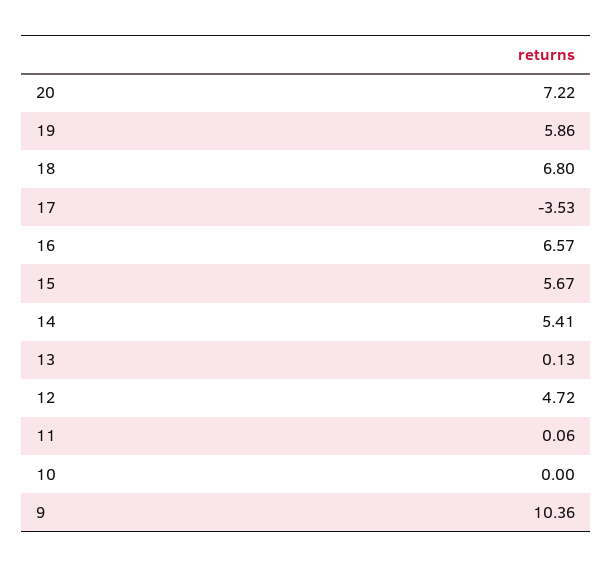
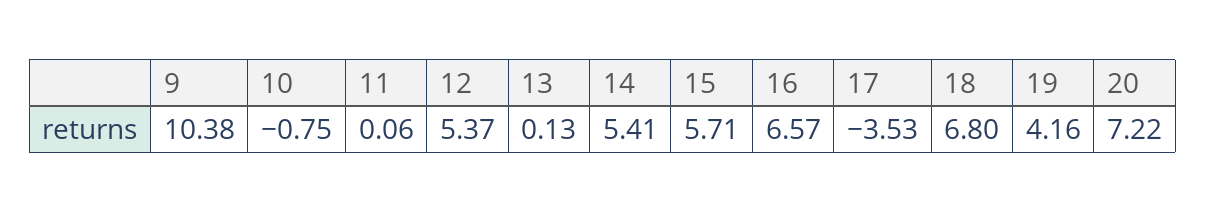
  {
    "20": 7.22,
-   "19": 5.86,
+   "19": 4.16,
    "18": 6.8,
    "17": -3.53,
    "16": 6.57,
-   "15": 5.67,
+   "15": 5.71,
    "14": 5.41,
    "13": 0.13,
-   "12": 4.72,
+   "12": 5.37,
    "11": 0.06,
-   "10": 0,
+   "10": -0.75,
-   "9": 10.36
+   "9": 10.38
  }

